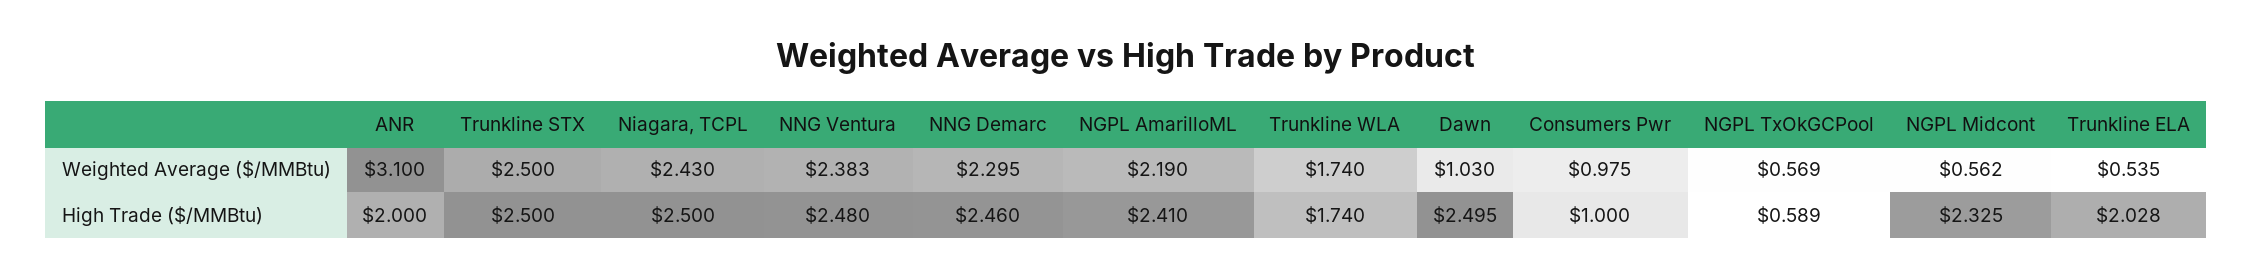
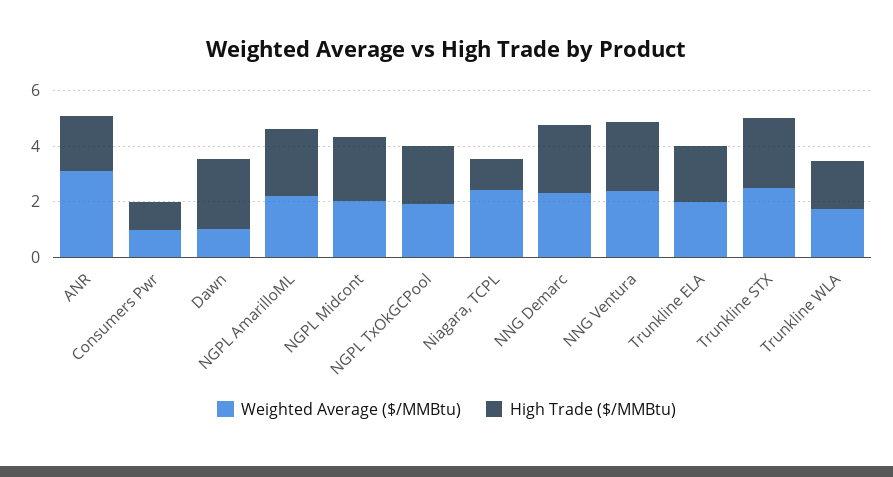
  {
    "Weighted Average ($/MMBtu)": {
      "ANR": 3.1,
      "Trunkline STX": 2.5,
      "Niagara, TCPL": 2.43,
      "NNG Ventura": 2.383,
      "NNG Demarc": 2.295,
      "NGPL AmarilloML": 2.19,
      "Trunkline WLA": 1.74,
      "Dawn": 1.03,
      "Consumers Pwr": 0.975,
-     "NGPL TxOkGCPool": 0.569,
+     "NGPL TxOkGCPool": 2,
-     "NGPL Midcont": 0.562,
+     "NGPL Midcont": 2,
-     "Trunkline ELA": 0.535
+     "Trunkline ELA": 2
    },
    "High Trade ($/MMBtu)": {
      "ANR": 2,
      "Trunkline STX": 2.5,
-     "Niagara, TCPL": 2.5,
+     "Niagara, TCPL": 1,
      "NNG Ventura": 2.48,
      "NNG Demarc": 2.46,
      "NGPL AmarilloML": 2.41,
      "Trunkline WLA": 1.74,
      "Dawn": 2.495,
      "Consumers Pwr": 1,
-     "NGPL TxOkGCPool": 0.589,
+     "NGPL TxOkGCPool": 2,
      "NGPL Midcont": 2.325,
      "Trunkline ELA": 2.028
    }
  }

